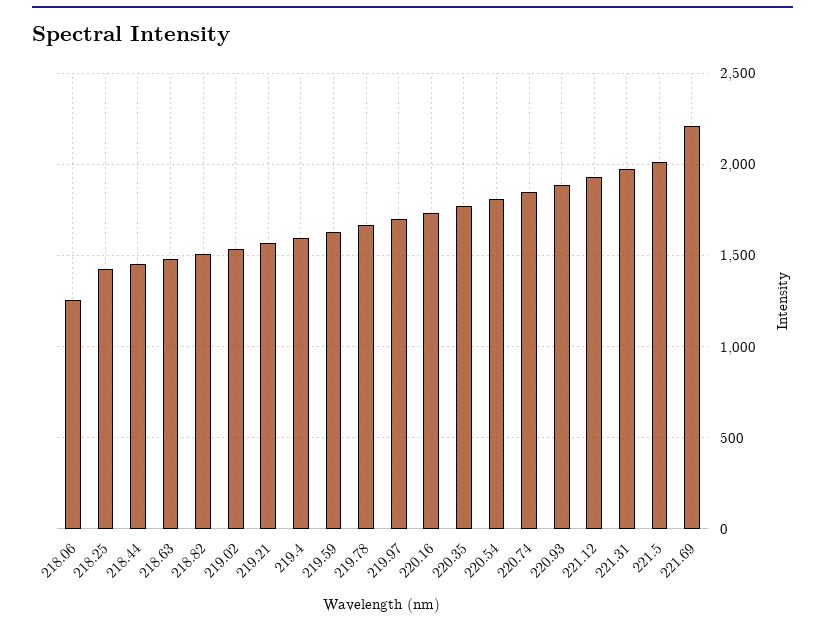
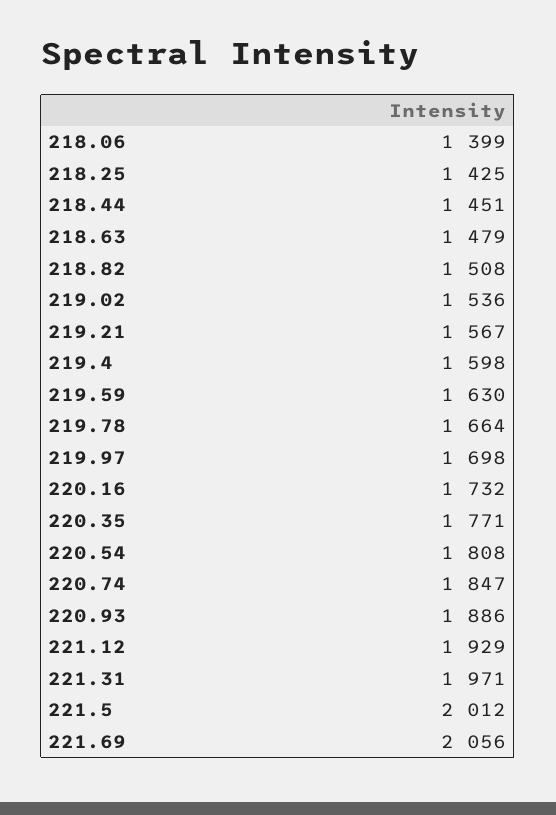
  {
-   "218.06": 1250,
+   "218.06": 1399,
    "218.25": 1425,
    "218.44": 1451,
    "218.63": 1479,
    "218.82": 1508,
    "219.02": 1536,
    "219.21": 1567,
    "219.4": 1598,
    "219.59": 1630,
    "219.78": 1664,
    "219.97": 1698,
    "220.16": 1732,
    "220.35": 1771,
    "220.54": 1808,
    "220.74": 1847,
    "220.93": 1886,
    "221.12": 1929,
    "221.31": 1971,
    "221.5": 2012,
-   "221.69": 2200
+   "221.69": 2056
  }

